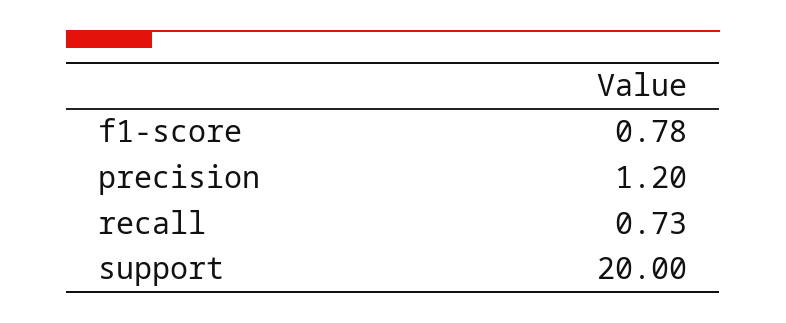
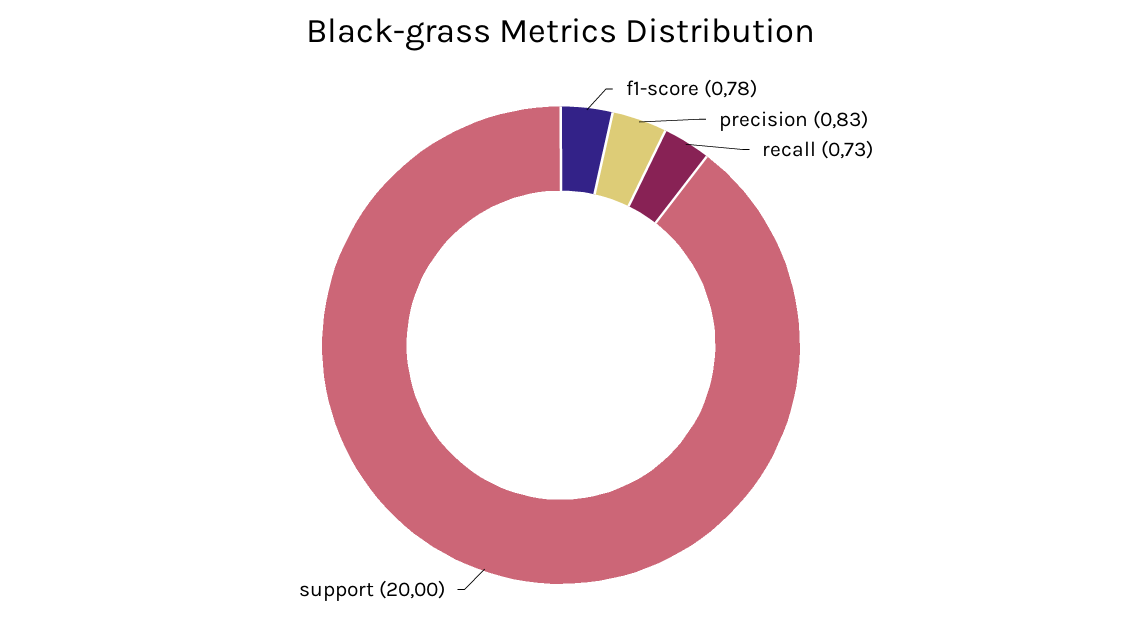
  {
    "f1-score": 0.78,
-   "precision": 1.2,
+   "precision": 0.83,
    "recall": 0.73,
    "support": 20
  }

